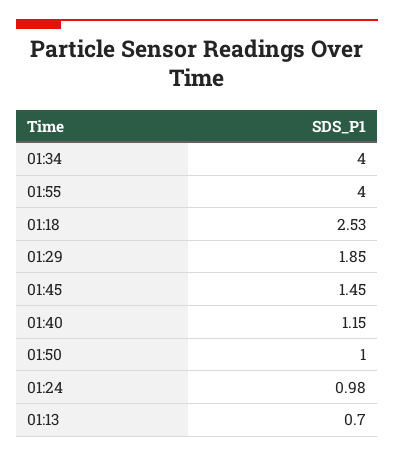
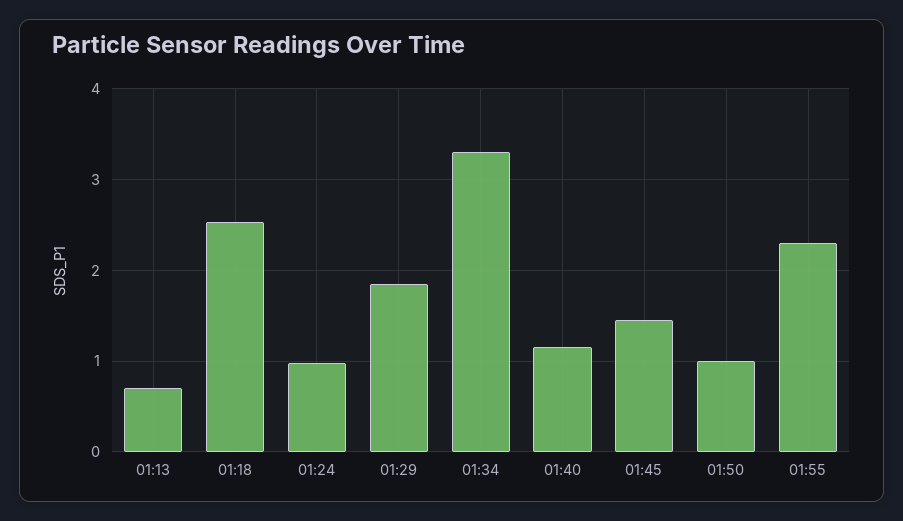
  {
-   "01:34": 4,
+   "01:34": 3.3,
-   "01:55": 4,
+   "01:55": 2.3,
    "01:18": 2.53,
    "01:29": 1.85,
    "01:45": 1.45,
    "01:40": 1.15,
    "01:50": 1,
    "01:24": 0.98,
    "01:13": 0.7
  }

